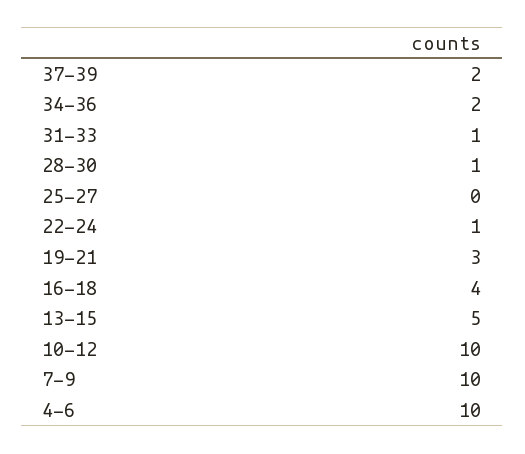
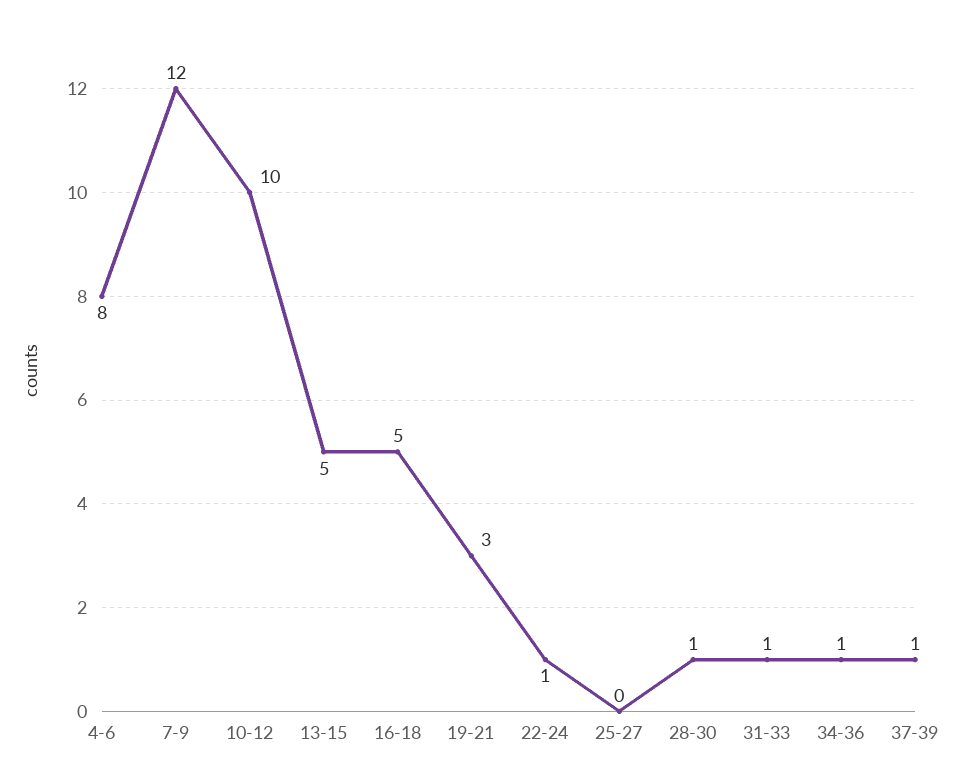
  {
-   "37-39": 2,
+   "37-39": 1,
-   "34-36": 2,
+   "34-36": 1,
    "31-33": 1,
    "28-30": 1,
    "25-27": 0,
    "22-24": 1,
    "19-21": 3,
-   "16-18": 4,
+   "16-18": 5,
    "13-15": 5,
    "10-12": 10,
-   "7-9": 10,
+   "7-9": 12,
-   "4-6": 10
+   "4-6": 8
  }

